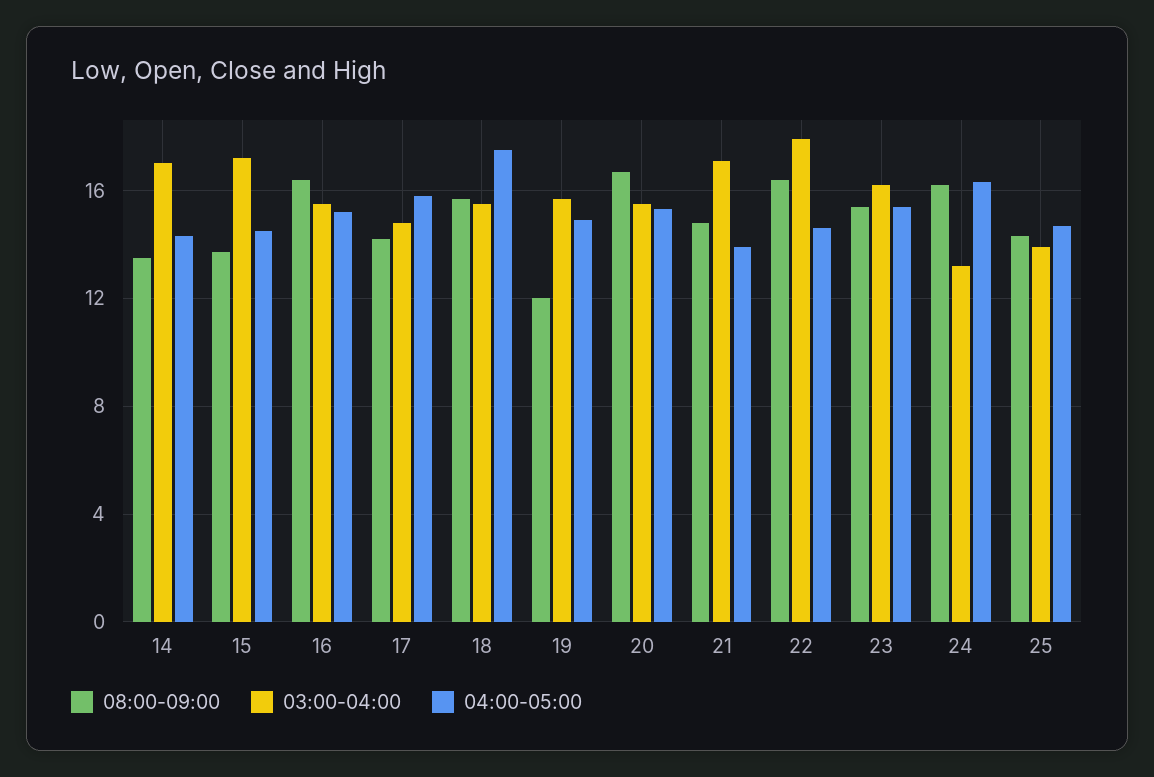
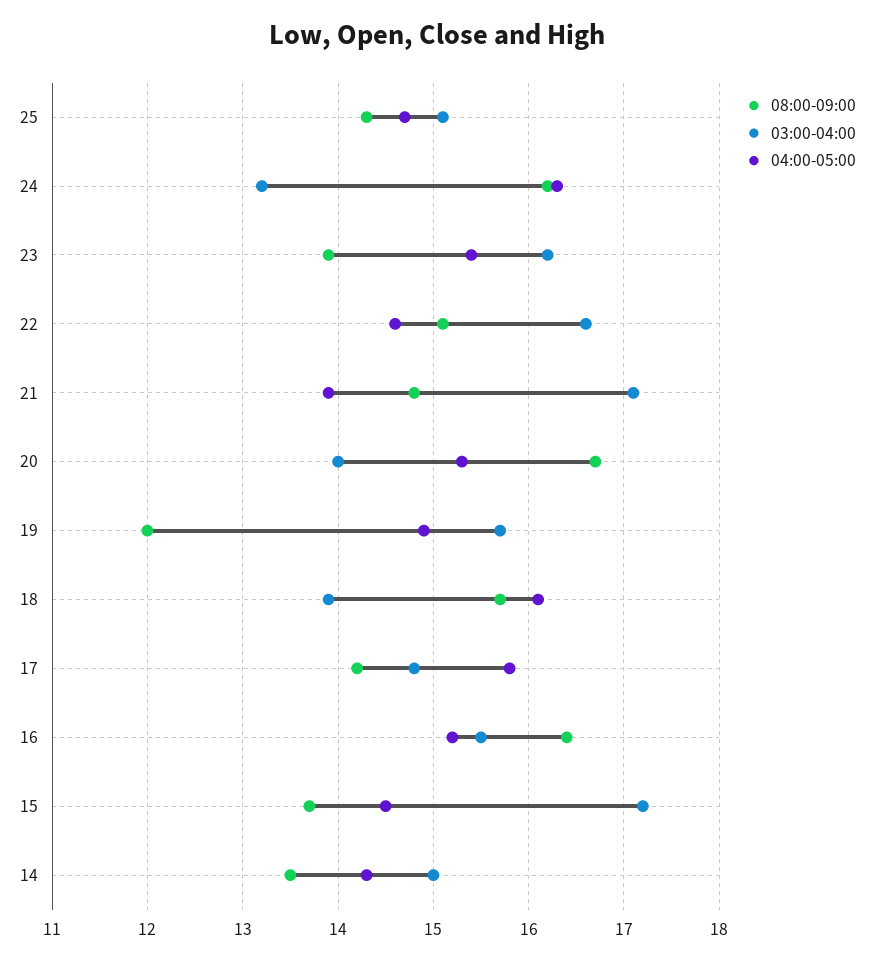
  {
    "08:00-09:00": {
      "14": 13.5,
      "15": 13.7,
      "16": 16.4,
      "17": 14.2,
      "18": 15.7,
      "19": 12,
      "20": 16.7,
      "21": 14.8,
-     "22": 16.5,
+     "22": 15.1,
-     "23": 15.5,
+     "23": 13.9,
      "24": 16.2,
      "25": 14.3
    },
    "03:00-04:00": {
-     "14": 17,
+     "14": 15,
      "15": 17.2,
      "16": 15.5,
      "17": 14.8,
-     "18": 15.5,
+     "18": 13.9,
      "19": 15.7,
-     "20": 15.5,
+     "20": 14,
      "21": 17.1,
-     "22": 18,
+     "22": 16.6,
      "23": 16.2,
      "24": 13.2,
-     "25": 14
+     "25": 15.1
    },
    "04:00-05:00": {
      "14": 14.3,
      "15": 14.5,
      "16": 15.2,
      "17": 15.8,
-     "18": 17.5,
+     "18": 16.1,
      "19": 14.9,
      "20": 15.3,
      "21": 13.9,
      "22": 14.6,
      "23": 15.4,
      "24": 16.3,
      "25": 14.7
    }
  }

